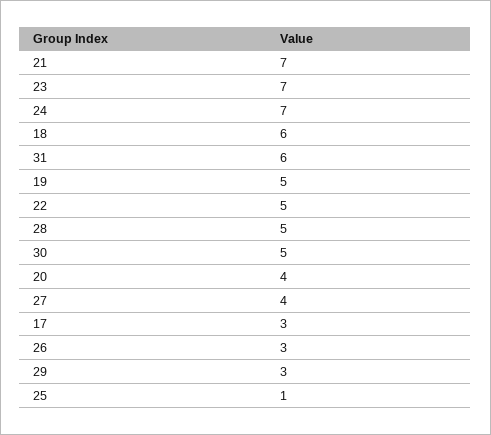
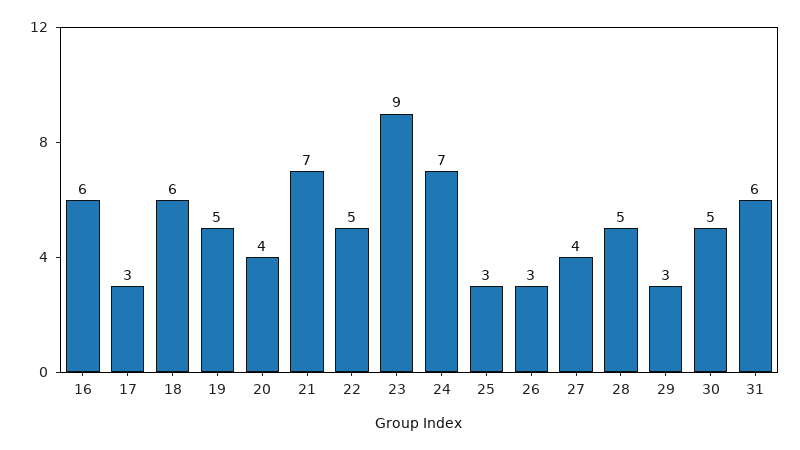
  {
    "21": 7,
-   "23": 7,
+   "23": 9,
    "24": 7,
    "18": 6,
    "31": 6,
    "19": 5,
    "22": 5,
    "28": 5,
    "30": 5,
    "20": 4,
    "27": 4,
    "17": 3,
    "26": 3,
    "29": 3,
-   "25": 1
+   "25": 3,
+   "16": 6
  }

